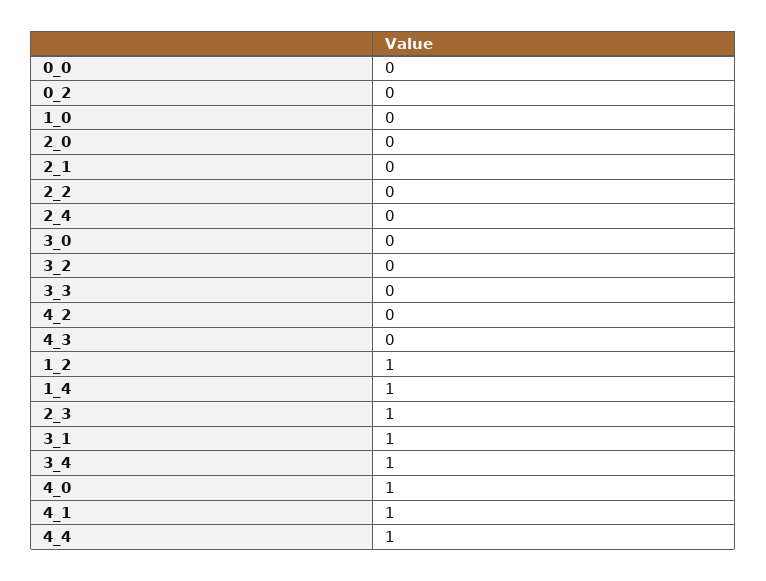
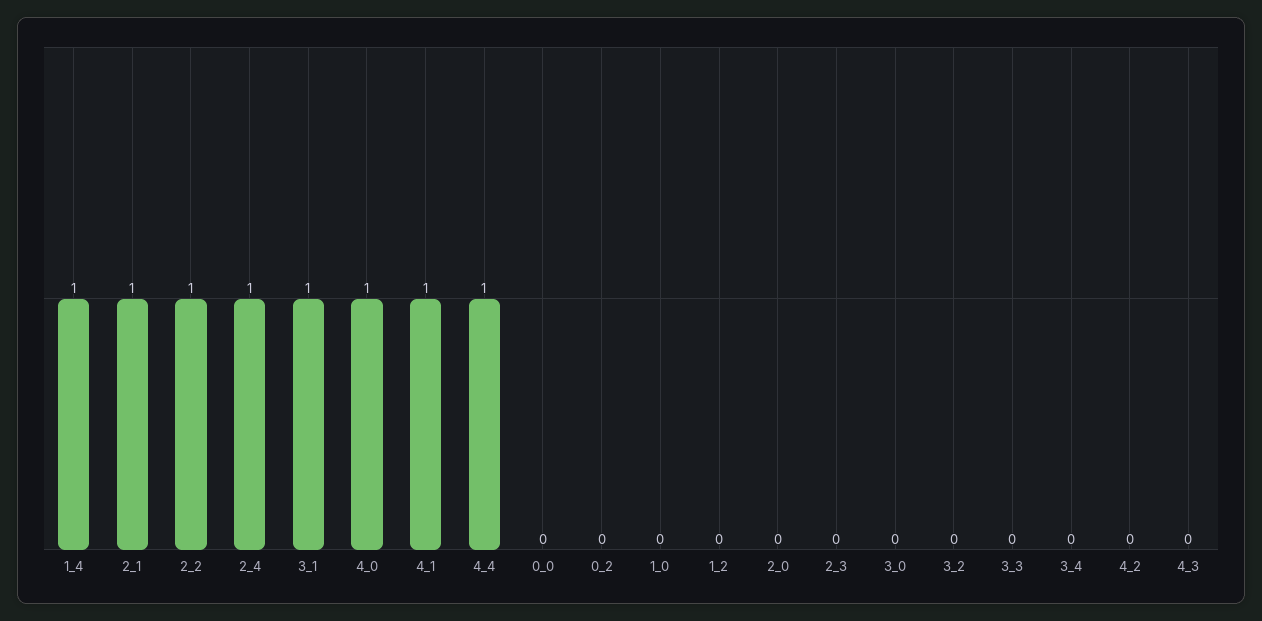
  {
    "0_0": 0,
    "0_2": 0,
    "1_0": 0,
    "2_0": 0,
-   "2_1": 0,
+   "2_1": 1,
-   "2_2": 0,
+   "2_2": 1,
-   "2_4": 0,
+   "2_4": 1,
    "3_0": 0,
    "3_2": 0,
    "3_3": 0,
    "4_2": 0,
    "4_3": 0,
-   "1_2": 1,
+   "1_2": 0,
    "1_4": 1,
-   "2_3": 1,
+   "2_3": 0,
    "3_1": 1,
-   "3_4": 1,
+   "3_4": 0,
    "4_0": 1,
    "4_1": 1,
    "4_4": 1
  }

